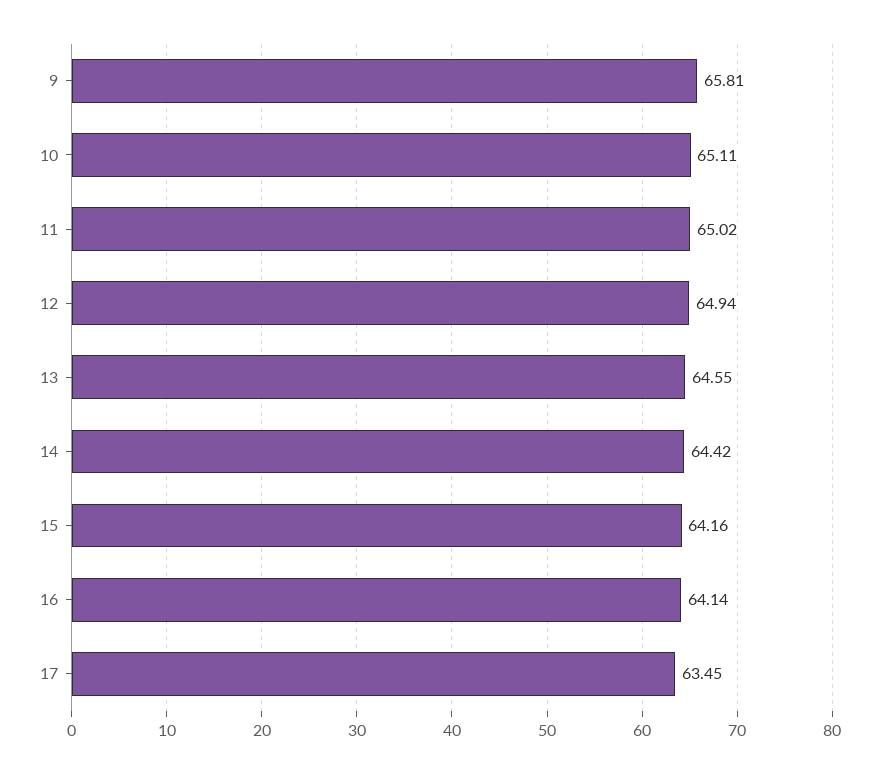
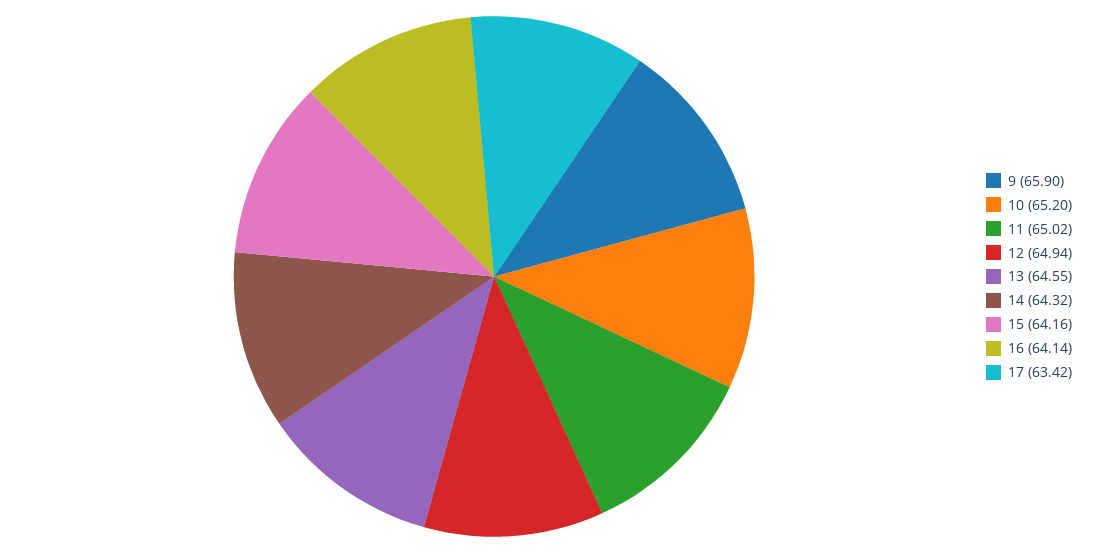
  {
-   "9": 65.81,
+   "9": 65.9,
-   "10": 65.11,
+   "10": 65.2,
    "11": 65.02,
    "12": 64.94,
    "13": 64.55,
-   "14": 64.42,
+   "14": 64.32,
    "15": 64.16,
    "16": 64.14,
-   "17": 63.45
+   "17": 63.42
  }

